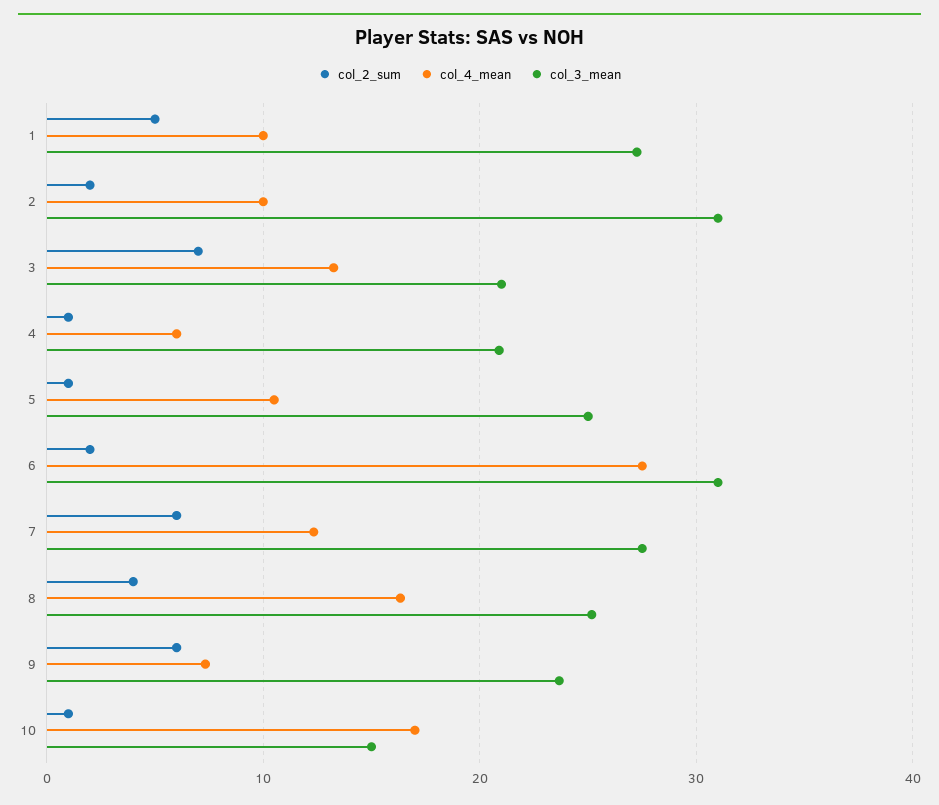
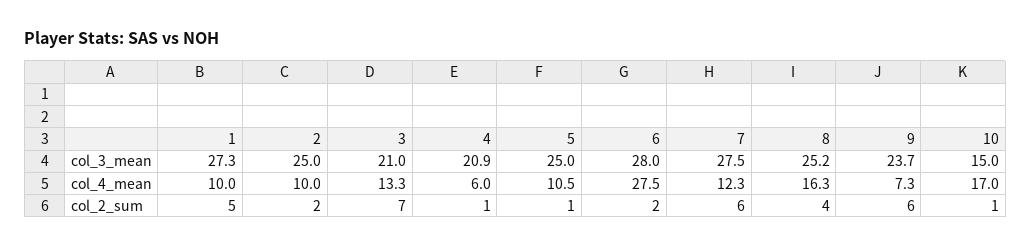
  {
    "col_2_sum": {
      "1": 5,
      "2": 2,
      "3": 7,
      "4": 1,
      "5": 1,
      "6": 2,
      "7": 6,
      "8": 4,
      "9": 6,
      "10": 1
    },
    "col_4_mean": {
      "1": 10,
      "2": 10,
      "3": 13.3,
      "4": 6,
      "5": 10.5,
      "6": 27.5,
      "7": 12.3,
      "8": 16.3,
      "9": 7.3,
      "10": 17
    },
    "col_3_mean": {
      "1": 27.3,
-     "2": 31,
+     "2": 25,
      "3": 21,
      "4": 20.9,
      "5": 25,
-     "6": 31,
+     "6": 28,
      "7": 27.5,
      "8": 25.2,
      "9": 23.7,
      "10": 15
    }
  }

